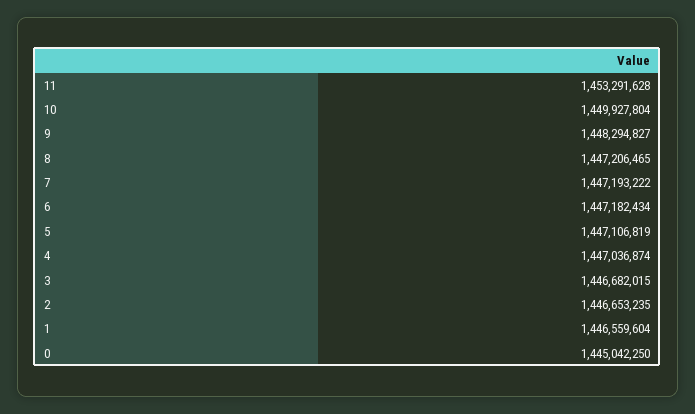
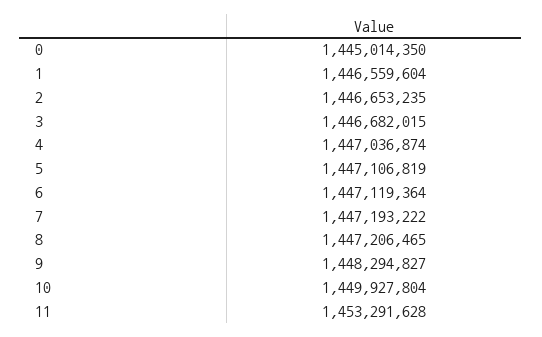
  {
    "11": 1453291628,
    "10": 1449927804,
    "9": 1448294827,
    "8": 1447206465,
    "7": 1447193222,
-   "6": 1447182434,
+   "6": 1447119364,
    "5": 1447106819,
    "4": 1447036874,
    "3": 1446682015,
    "2": 1446653235,
    "1": 1446559604,
-   "0": 1445042250
+   "0": 1445014350
  }

